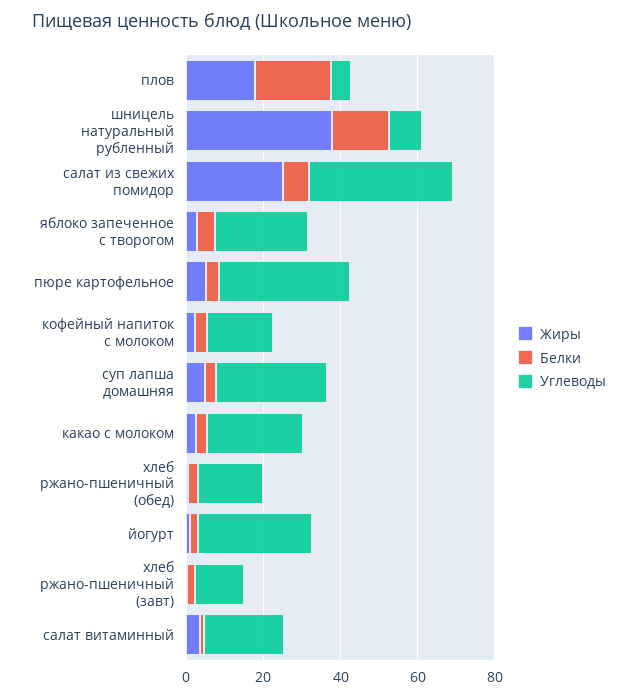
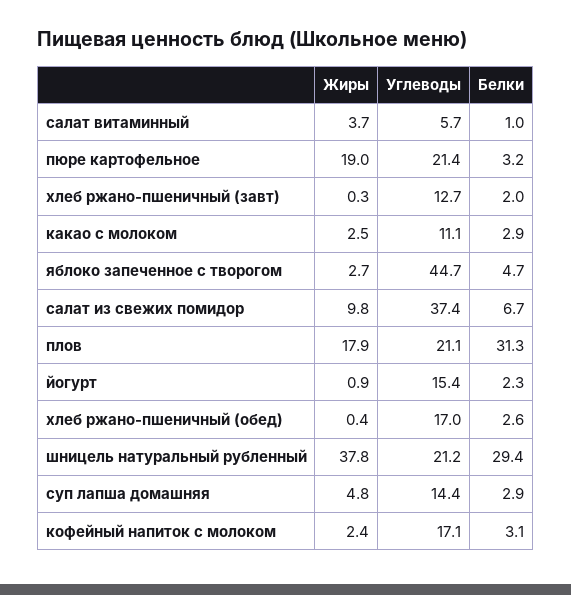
  {
    "Жиры": {
      "плов": 17.9,
      "шницель натуральный рубленный": 37.8,
-     "салат из свежих помидор": 25,
+     "салат из свежих помидор": 9.8,
      "яблоко запеченное с творогом": 2.7,
-     "пюре картофельное": 5,
+     "пюре картофельное": 19,
      "кофейный напиток с молоком": 2.4,
      "суп лапша домашняя": 4.8,
      "какао с молоком": 2.5,
      "хлеб ржано-пшеничный (обед)": 0.4,
      "йогурт": 0.9,
      "хлеб ржано-пшеничный (завт)": 0.3,
      "салат витаминный": 3.7
    },
    "Белки": {
-     "плов": 20,
+     "плов": 31.3,
-     "шницель натуральный рубленный": 15,
+     "шницель натуральный рубленный": 29.4,
      "салат из свежих помидор": 6.7,
      "яблоко запеченное с творогом": 4.7,
      "пюре картофельное": 3.2,
      "кофейный напиток с молоком": 3.1,
      "суп лапша домашняя": 2.9,
      "какао с молоком": 2.9,
      "хлеб ржано-пшеничный (обед)": 2.6,
      "йогурт": 2.3,
      "хлеб ржано-пшеничный (завт)": 2,
      "салат витаминный": 1
    },
    "Углеводы": {
-     "плов": 5,
+     "плов": 21.1,
-     "шницель натуральный рубленный": 10,
+     "шницель натуральный рубленный": 21.2,
      "салат из свежих помидор": 37.4,
-     "яблоко запеченное с творогом": 25,
+     "яблоко запеченное с творогом": 44.7,
-     "пюре картофельное": 35,
+     "пюре картофельное": 21.4,
      "кофейный напиток с молоком": 17.1,
-     "суп лапша домашняя": 30,
+     "суп лапша домашняя": 14.4,
-     "какао с молоком": 25,
+     "какао с молоком": 11.1,
      "хлеб ржано-пшеничный (обед)": 17,
-     "йогурт": 30,
+     "йогурт": 15.4,
      "хлеб ржано-пшеничный (завт)": 12.7,
-     "салат витаминный": 20
+     "салат витаминный": 5.7
    }
  }

